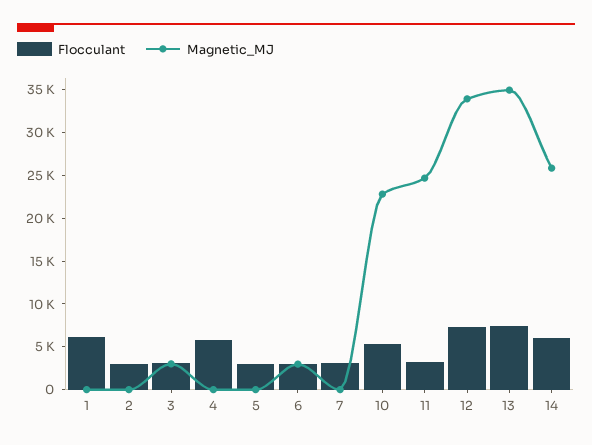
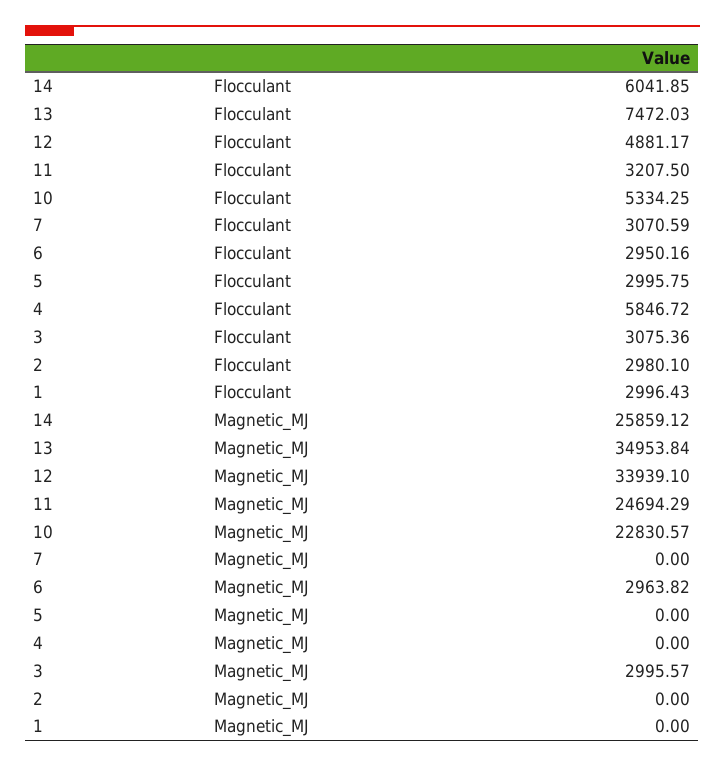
  {
    "Flocculant": {
-     "1": 6000,
+     "1": 2996.43,
      "2": 2980.1,
      "3": 3075.36,
      "4": 5846.72,
      "5": 2995.75,
      "6": 2950.16,
      "7": 3070.59,
      "10": 5334.25,
      "11": 3207.5,
-     "12": 7000,
+     "12": 4881.17,
      "13": 7472.03,
      "14": 6041.85
    },
    "Magnetic_MJ": {
      "1": 0,
      "2": 0,
      "3": 2995.57,
      "4": 0,
      "5": 0,
      "6": 2963.82,
      "7": 0,
      "10": 22830.57,
      "11": 24694.29,
      "12": 33939.1,
      "13": 34953.84,
      "14": 25859.12
    }
  }

